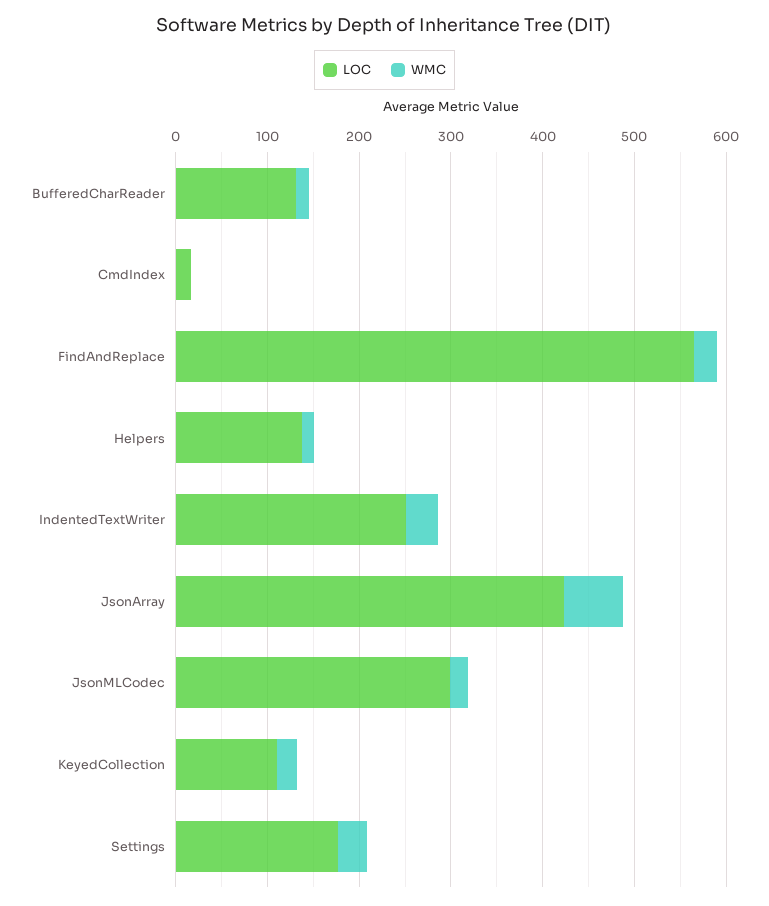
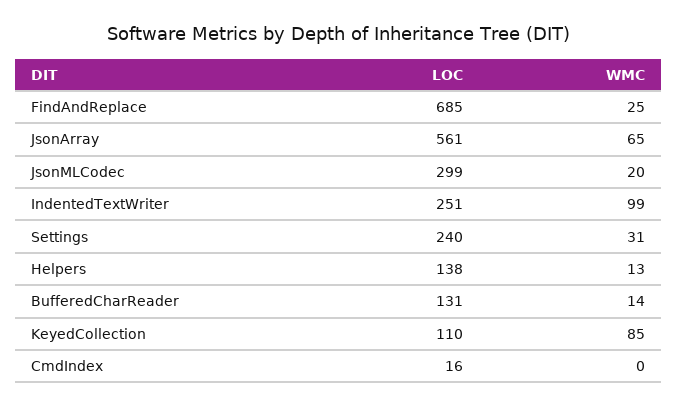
  {
    "LOC": {
      "BufferedCharReader": 131,
      "CmdIndex": 16,
-     "FindAndReplace": 560,
+     "FindAndReplace": 685,
      "Helpers": 138,
      "IndentedTextWriter": 251,
-     "JsonArray": 420,
+     "JsonArray": 561,
      "JsonMLCodec": 299,
      "KeyedCollection": 110,
-     "Settings": 180
+     "Settings": 240
    },
    "WMC": {
      "BufferedCharReader": 14,
      "CmdIndex": 0,
      "FindAndReplace": 25,
      "Helpers": 13,
-     "IndentedTextWriter": 40,
+     "IndentedTextWriter": 99,
      "JsonArray": 65,
      "JsonMLCodec": 20,
-     "KeyedCollection": 20,
+     "KeyedCollection": 85,
      "Settings": 31
    }
  }

